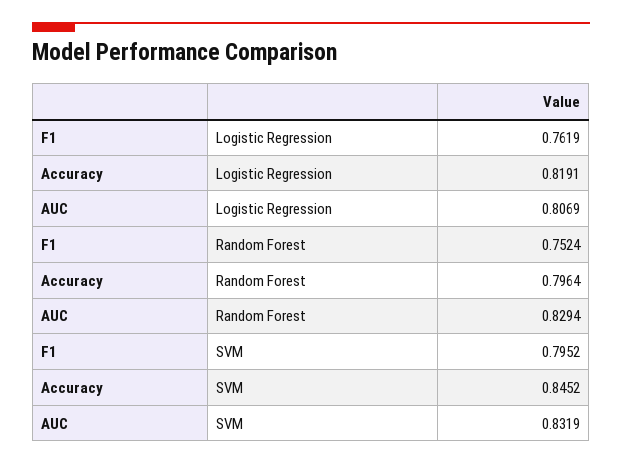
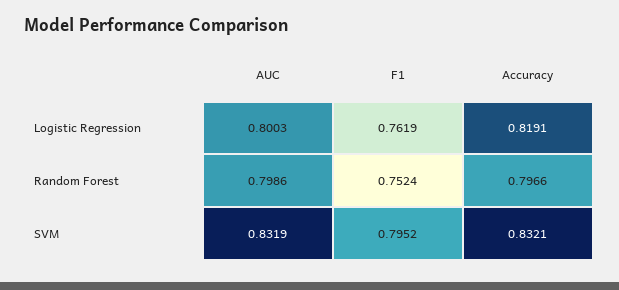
  {
    "F1": {
      "Logistic Regression": 0.7619,
      "Random Forest": 0.7524,
      "SVM": 0.7952
    },
    "Accuracy": {
      "Logistic Regression": 0.8191,
-     "Random Forest": 0.7964,
+     "Random Forest": 0.7966,
-     "SVM": 0.8452
+     "SVM": 0.8321
    },
    "AUC": {
-     "Logistic Regression": 0.8069,
+     "Logistic Regression": 0.8003,
-     "Random Forest": 0.8294,
+     "Random Forest": 0.7986,
      "SVM": 0.8319
    }
  }

